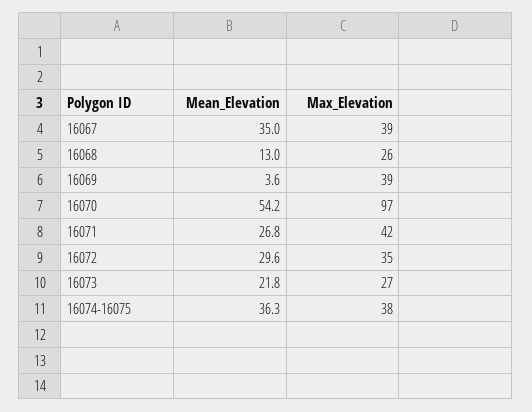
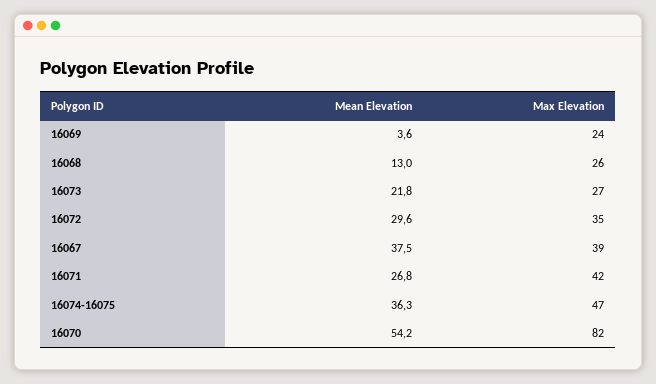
  {
    "Mean_Elevation": {
-     "16067": 35,
+     "16067": 37.5,
      "16068": 13,
      "16069": 3.6,
      "16070": 54.2,
      "16071": 26.8,
      "16072": 29.6,
      "16073": 21.8,
      "16074-16075": 36.3
    },
    "Max_Elevation": {
      "16067": 39,
      "16068": 26,
-     "16069": 39,
+     "16069": 24,
-     "16070": 97,
+     "16070": 82,
      "16071": 42,
      "16072": 35,
      "16073": 27,
-     "16074-16075": 38
+     "16074-16075": 47
    }
  }

